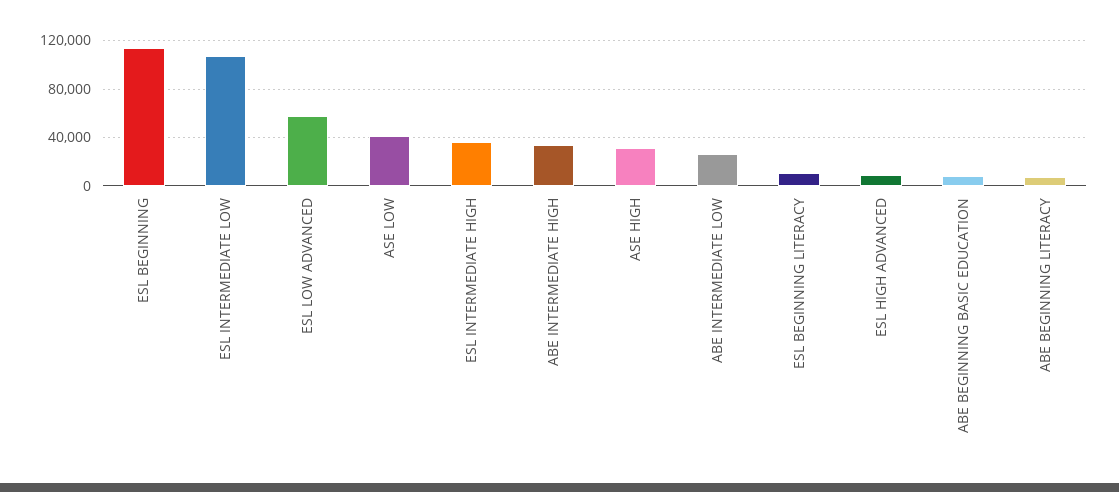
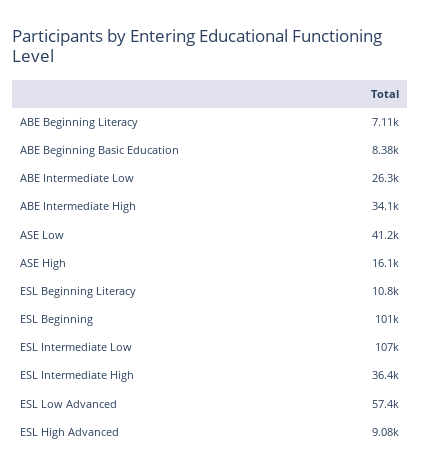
  {
-   "ESL BEGINNING": 115000,
+   "ESL BEGINNING": 101000,
    "ESL INTERMEDIATE LOW": 107000,
    "ESL LOW ADVANCED": 57400,
    "ASE LOW": 41200,
    "ESL INTERMEDIATE HIGH": 36400,
    "ABE INTERMEDIATE HIGH": 34100,
-   "ASE HIGH": 30000,
+   "ASE HIGH": 16100,
    "ABE INTERMEDIATE LOW": 26300,
    "ESL BEGINNING LITERACY": 10800,
    "ESL HIGH ADVANCED": 9080,
    "ABE BEGINNING BASIC EDUCATION": 8380,
    "ABE BEGINNING LITERACY": 7110
  }

